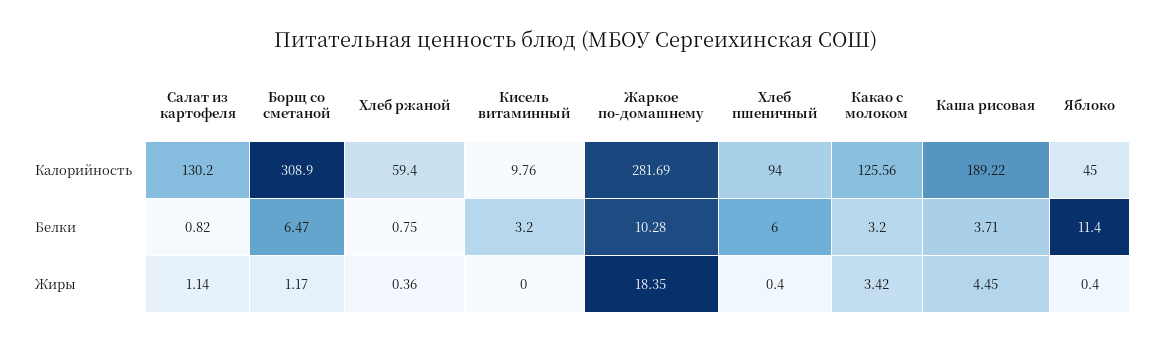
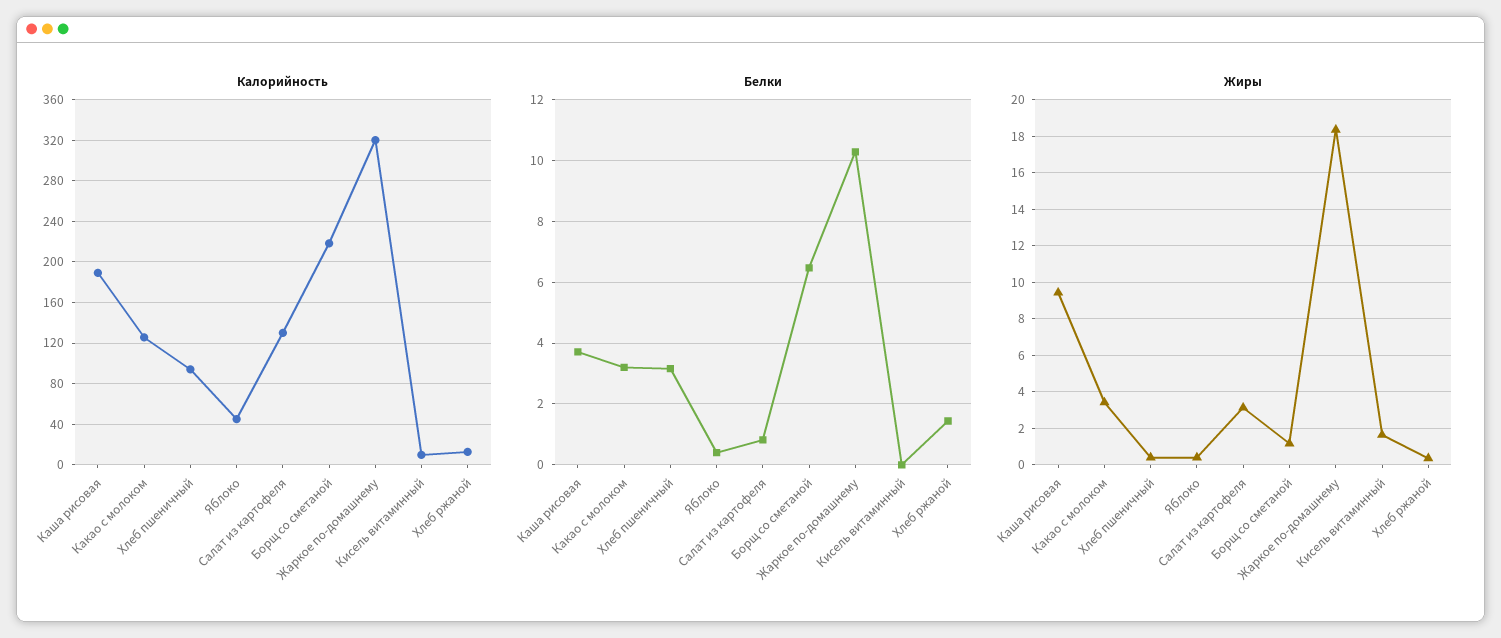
  {
    "Калорийность": {
      "Салат из картофеля": 130.2,
-     "Борщ со сметаной": 308.9,
+     "Борщ со сметаной": 220,
-     "Хлеб ржаной": 59.4,
+     "Хлеб ржаной": 10,
      "Кисель витаминный": 9.76,
-     "Жаркое по-домашнему": 281.69,
+     "Жаркое по-домашнему": 320,
      "Хлеб пшеничный": 94,
      "Какао с молоком": 125.56,
      "Каша рисовая": 189.22,
      "Яблоко": 45
    },
    "Белки": {
      "Салат из картофеля": 0.82,
      "Борщ со сметаной": 6.47,
-     "Хлеб ржаной": 0.75,
+     "Хлеб ржаной": 1.4,
-     "Кисель витаминный": 3.2,
+     "Кисель витаминный": 0,
      "Жаркое по-домашнему": 10.28,
-     "Хлеб пшеничный": 6,
+     "Хлеб пшеничный": 3.2,
      "Какао с молоком": 3.2,
      "Каша рисовая": 3.71,
-     "Яблоко": 11.4
+     "Яблоко": 0.4
    },
    "Жиры": {
-     "Салат из картофеля": 1.14,
+     "Салат из картофеля": 3,
      "Борщ со сметаной": 1.17,
      "Хлеб ржаной": 0.36,
-     "Кисель витаминный": 0,
+     "Кисель витаминный": 1.5,
      "Жаркое по-домашнему": 18.35,
      "Хлеб пшеничный": 0.4,
      "Какао с молоком": 3.42,
-     "Каша рисовая": 4.45,
+     "Каша рисовая": 9.5,
      "Яблоко": 0.4
    }
  }

